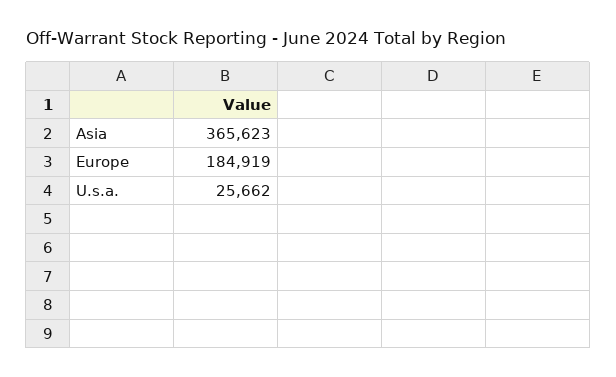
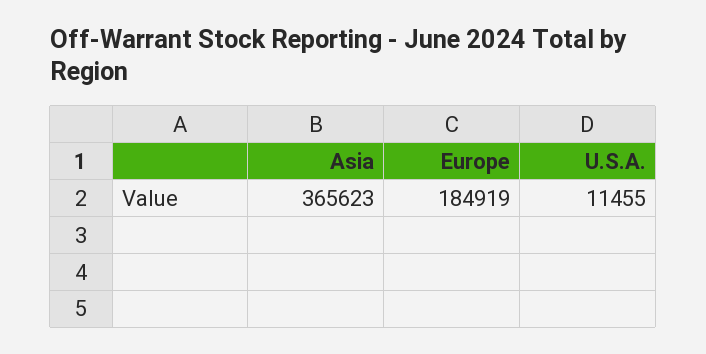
  {
    "Asia": 365623,
    "Europe": 184919,
-   "U.s.a.": 25662
+   "U.s.a.": 11455
  }

